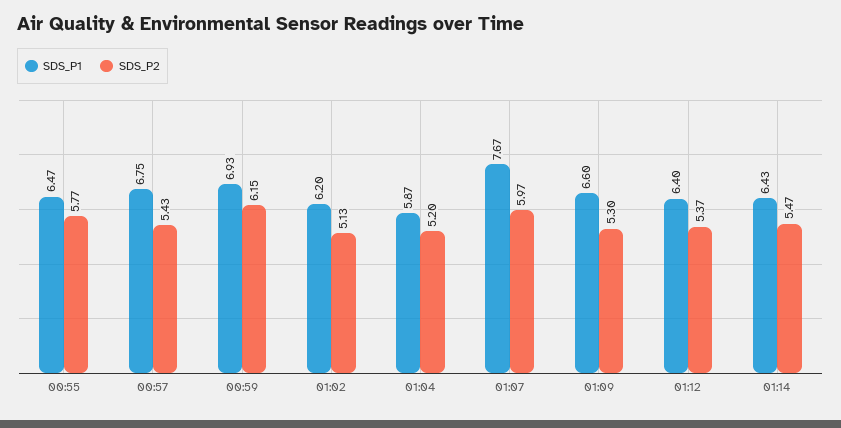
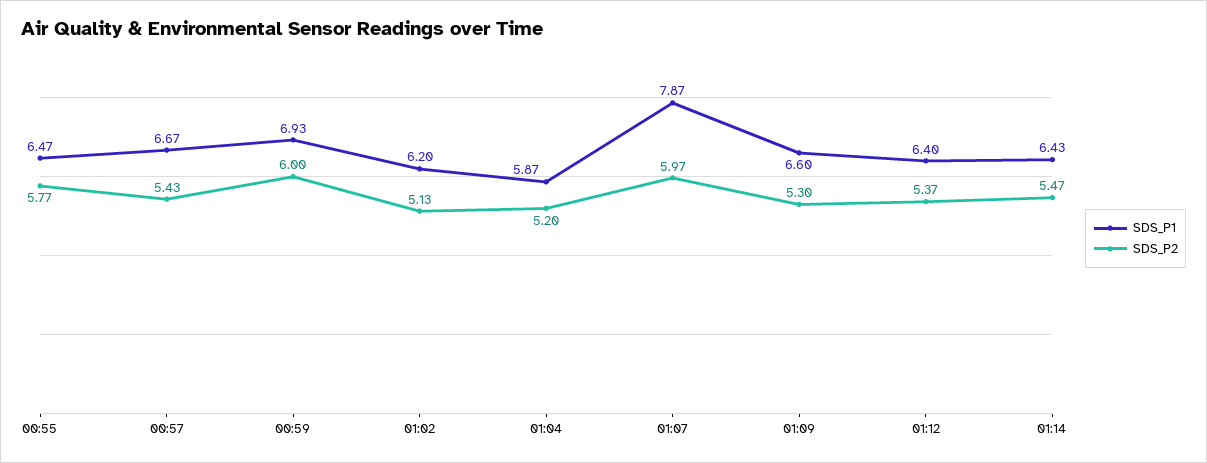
  {
    "SDS_P1": {
      "00:55": 6.47,
-     "00:57": 6.75,
+     "00:57": 6.67,
      "00:59": 6.93,
      "01:02": 6.2,
      "01:04": 5.87,
-     "01:07": 7.67,
+     "01:07": 7.87,
      "01:09": 6.6,
      "01:12": 6.4,
      "01:14": 6.43
    },
    "SDS_P2": {
      "00:55": 5.77,
      "00:57": 5.43,
-     "00:59": 6.15,
+     "00:59": 6,
      "01:02": 5.13,
      "01:04": 5.2,
      "01:07": 5.97,
      "01:09": 5.3,
      "01:12": 5.37,
      "01:14": 5.47
    }
  }

